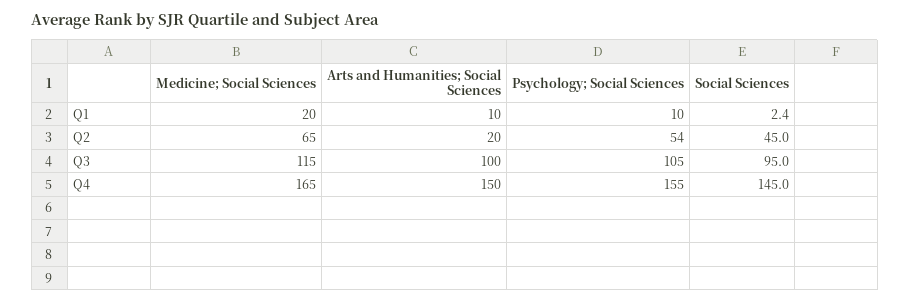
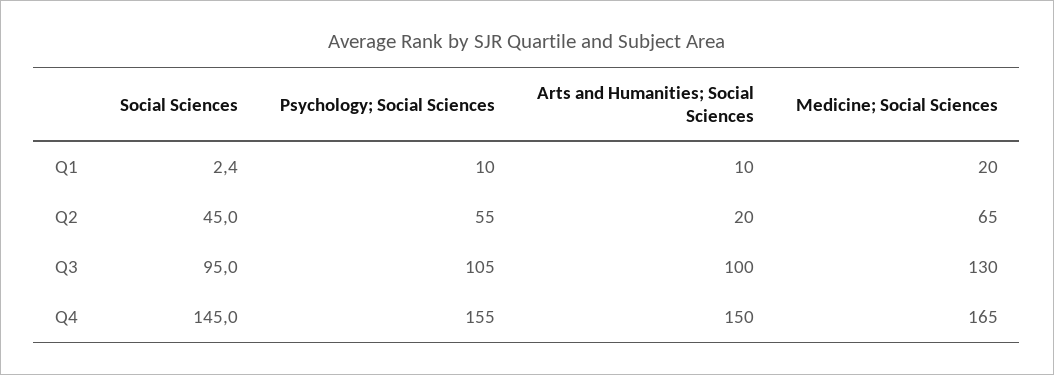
  {
    "Medicine; Social Sciences": {
      "Q1": 20,
      "Q2": 65,
-     "Q3": 115,
+     "Q3": 130,
      "Q4": 165
    },
    "Arts and Humanities; Social Sciences": {
      "Q1": 10,
      "Q2": 20,
      "Q3": 100,
      "Q4": 150
    },
    "Psychology; Social Sciences": {
      "Q1": 10,
-     "Q2": 54,
+     "Q2": 55,
      "Q3": 105,
      "Q4": 155
    },
    "Social Sciences": {
      "Q1": 2.4,
      "Q2": 45,
      "Q3": 95,
      "Q4": 145
    }
  }

